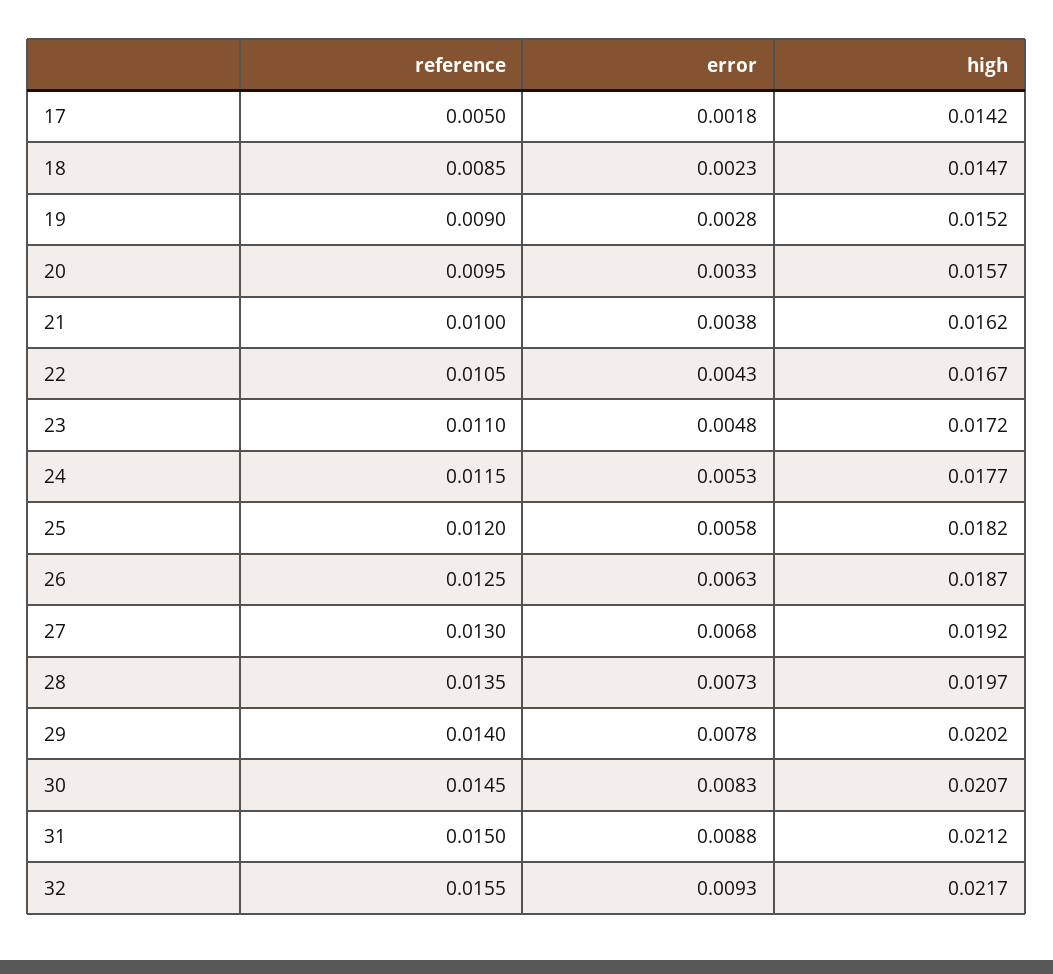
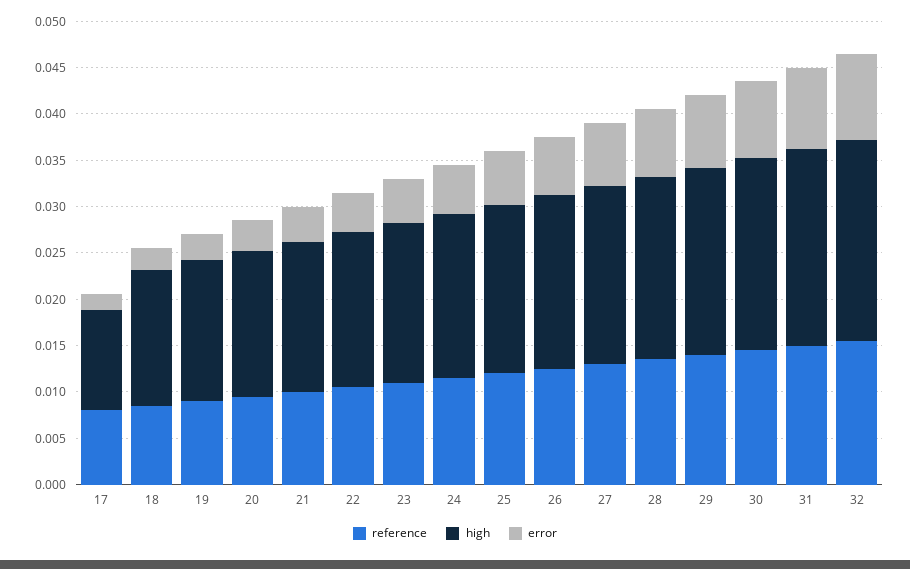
  {
    "reference": {
-     "17": 0.005,
+     "17": 0.008,
      "18": 0.0085,
      "19": 0.009,
      "20": 0.0095,
      "21": 0.01,
      "22": 0.0105,
      "23": 0.011,
      "24": 0.0115,
      "25": 0.012,
      "26": 0.0125,
      "27": 0.013,
      "28": 0.0135,
      "29": 0.014,
      "30": 0.0145,
      "31": 0.015,
      "32": 0.0155
    },
    "error": {
      "17": 0.0018,
      "18": 0.0023,
      "19": 0.0028,
      "20": 0.0033,
      "21": 0.0038,
      "22": 0.0043,
      "23": 0.0048,
      "24": 0.0053,
      "25": 0.0058,
      "26": 0.0063,
      "27": 0.0068,
      "28": 0.0073,
      "29": 0.0078,
      "30": 0.0083,
      "31": 0.0088,
      "32": 0.0093
    },
    "high": {
-     "17": 0.0142,
+     "17": 0.011,
      "18": 0.0147,
      "19": 0.0152,
      "20": 0.0157,
      "21": 0.0162,
      "22": 0.0167,
      "23": 0.0172,
      "24": 0.0177,
      "25": 0.0182,
      "26": 0.0187,
      "27": 0.0192,
      "28": 0.0197,
      "29": 0.0202,
      "30": 0.0207,
      "31": 0.0212,
      "32": 0.0217
    }
  }

